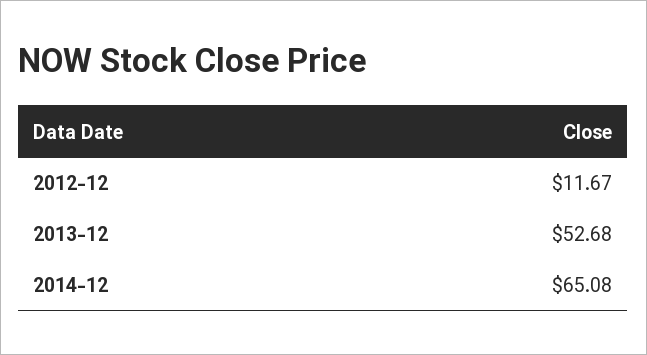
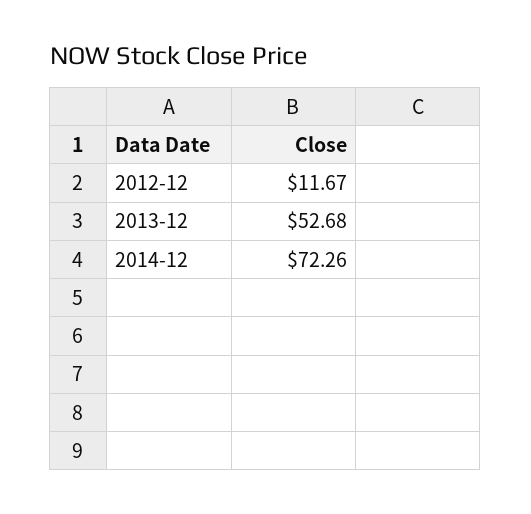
  {
    "2012-12": 11.67,
    "2013-12": 52.68,
-   "2014-12": 65.08
+   "2014-12": 72.26
  }

